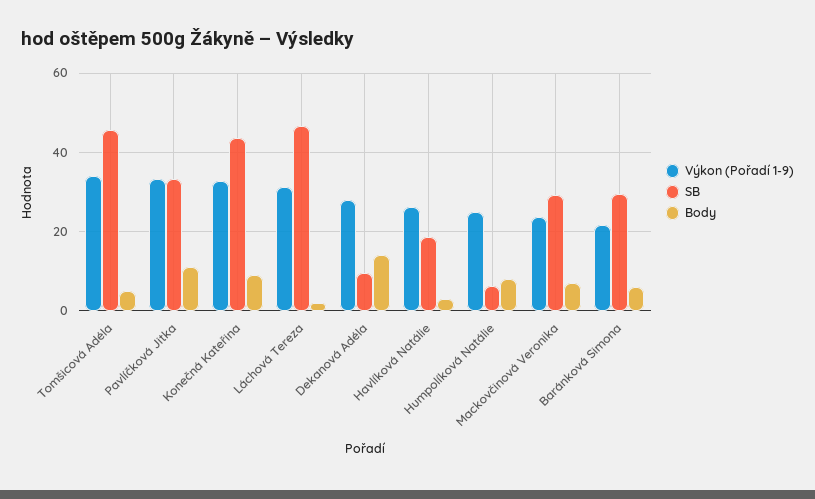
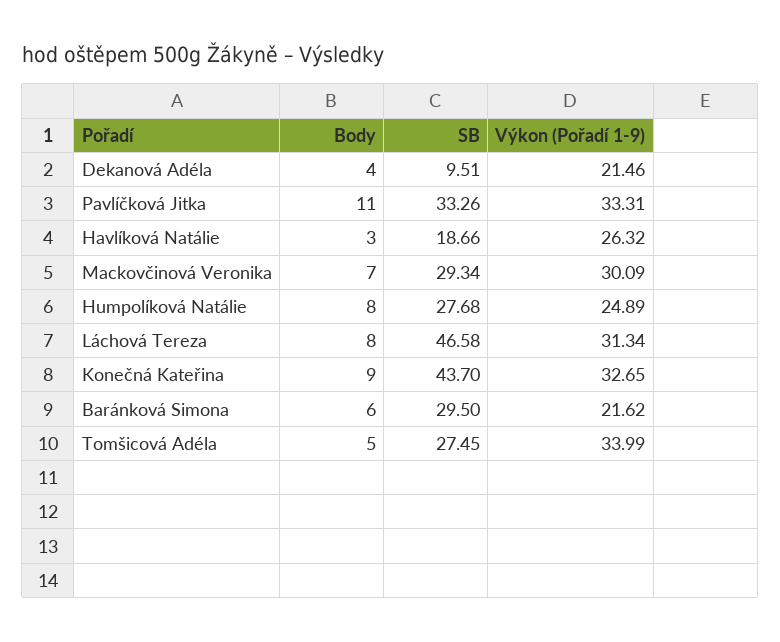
  {
    "Výkon (Pořadí 1-9)": {
      "Tomšicová Adéla": 33.99,
      "Pavlíčková Jitka": 33.31,
      "Konečná Kateřina": 32.65,
      "Láchová Tereza": 31.34,
-     "Dekanová Adéla": 28,
+     "Dekanová Adéla": 21.46,
      "Havlíková Natálie": 26.32,
      "Humpolíková Natálie": 24.89,
-     "Mackovčinová Veronika": 24,
+     "Mackovčinová Veronika": 30.09,
      "Baránková Simona": 21.62
    },
    "SB": {
-     "Tomšicová Adéla": 46,
+     "Tomšicová Adéla": 27.45,
      "Pavlíčková Jitka": 33.26,
      "Konečná Kateřina": 43.7,
      "Láchová Tereza": 46.58,
      "Dekanová Adéla": 9.51,
      "Havlíková Natálie": 18.66,
-     "Humpolíková Natálie": 6,
+     "Humpolíková Natálie": 27.68,
      "Mackovčinová Veronika": 29.34,
      "Baránková Simona": 29.5
    },
    "Body": {
      "Tomšicová Adéla": 5,
      "Pavlíčková Jitka": 11,
      "Konečná Kateřina": 9,
-     "Láchová Tereza": 2,
+     "Láchová Tereza": 8,
-     "Dekanová Adéla": 14,
+     "Dekanová Adéla": 4,
      "Havlíková Natálie": 3,
      "Humpolíková Natálie": 8,
      "Mackovčinová Veronika": 7,
      "Baránková Simona": 6
    }
  }

